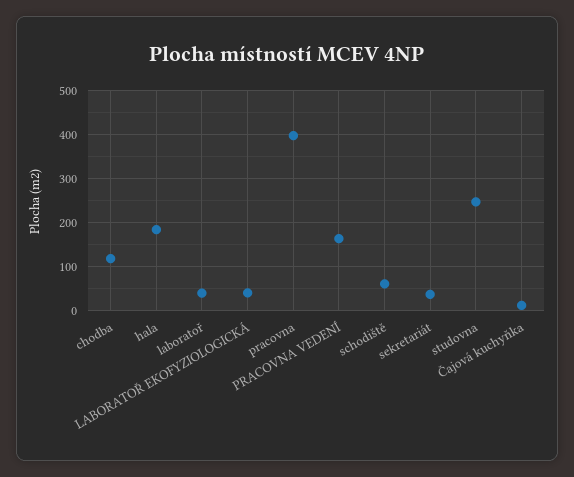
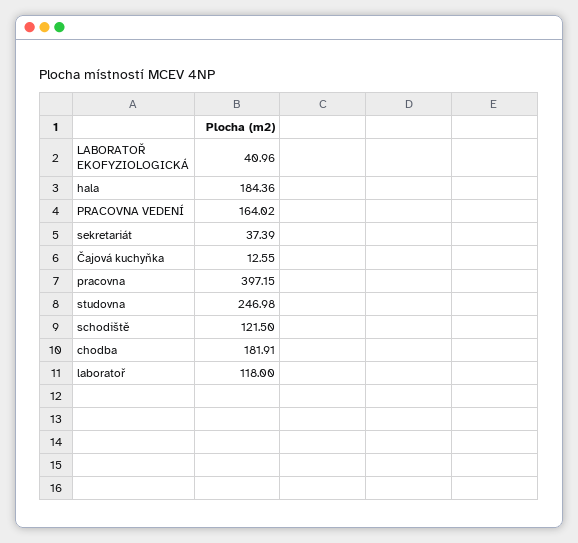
  {
-   "chodba": 120,
+   "chodba": 181.91,
    "hala": 184.36,
-   "laboratoř": 40,
+   "laboratoř": 118,
    "LABORATOŘ EKOFYZIOLOGICKÁ": 40.96,
    "pracovna": 397.15,
    "PRACOVNA VEDENÍ": 164.02,
-   "schodiště": 60,
+   "schodiště": 121.5,
    "sekretariát": 37.39,
    "studovna": 246.98,
    "Čajová kuchyňka": 12.55
  }

